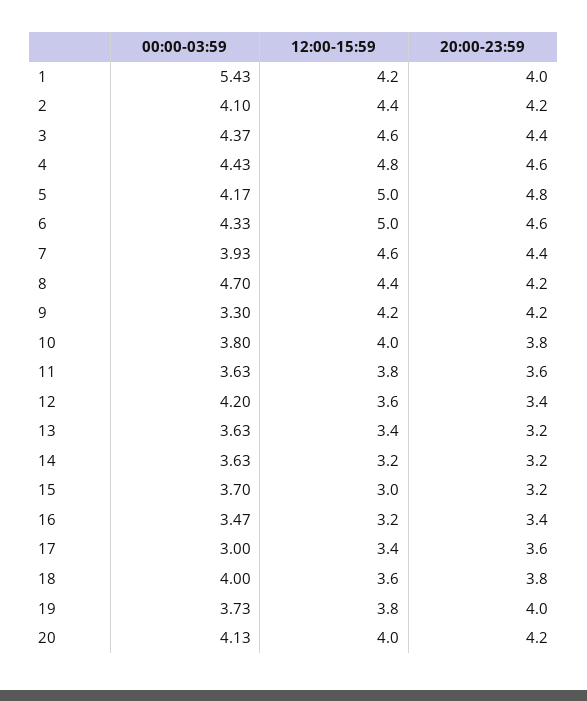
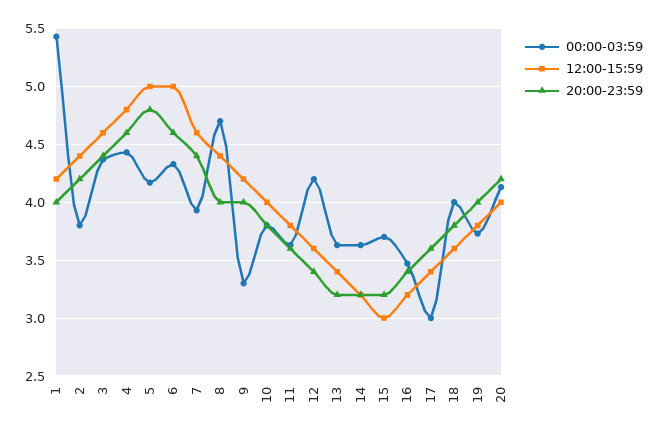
  {
    "00:00-03:59": {
      "1": 5.43,
-     "2": 4.1,
+     "2": 3.8,
      "3": 4.37,
      "4": 4.43,
      "5": 4.17,
      "6": 4.33,
      "7": 3.93,
      "8": 4.7,
      "9": 3.3,
      "10": 3.8,
      "11": 3.63,
      "12": 4.2,
      "13": 3.63,
      "14": 3.63,
      "15": 3.7,
      "16": 3.47,
      "17": 3,
      "18": 4,
      "19": 3.73,
      "20": 4.13
    },
    "12:00-15:59": {
      "1": 4.2,
      "2": 4.4,
      "3": 4.6,
      "4": 4.8,
      "5": 5,
      "6": 5,
      "7": 4.6,
      "8": 4.4,
      "9": 4.2,
      "10": 4,
      "11": 3.8,
      "12": 3.6,
      "13": 3.4,
      "14": 3.2,
      "15": 3,
      "16": 3.2,
      "17": 3.4,
      "18": 3.6,
      "19": 3.8,
      "20": 4
    },
    "20:00-23:59": {
      "1": 4,
      "2": 4.2,
      "3": 4.4,
      "4": 4.6,
      "5": 4.8,
      "6": 4.6,
      "7": 4.4,
-     "8": 4.2,
+     "8": 4,
-     "9": 4.2,
+     "9": 4,
      "10": 3.8,
      "11": 3.6,
      "12": 3.4,
      "13": 3.2,
      "14": 3.2,
      "15": 3.2,
      "16": 3.4,
      "17": 3.6,
      "18": 3.8,
      "19": 4,
      "20": 4.2
    }
  }

